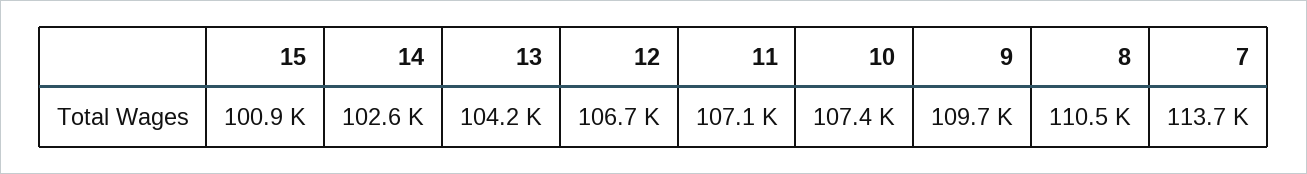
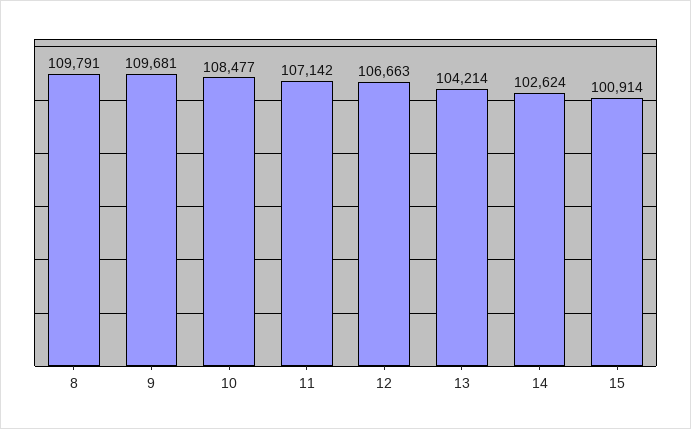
  {
    "15": 100914,
    "14": 102624,
    "13": 104214,
    "12": 106663,
    "11": 107142,
-   "10": 107400,
+   "10": 108477,
    "9": 109681,
-   "8": 110500,
+   "8": 109791
-   "7": 113700
  }

